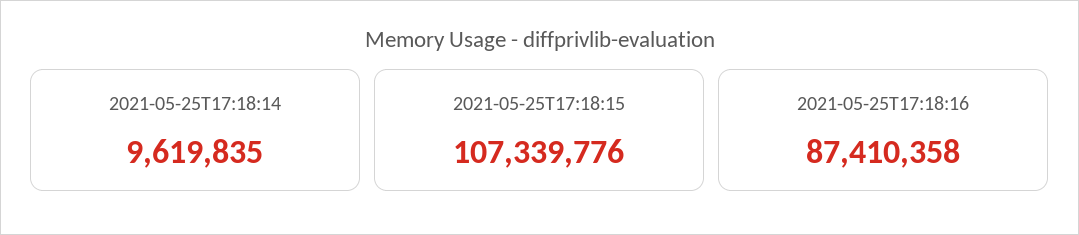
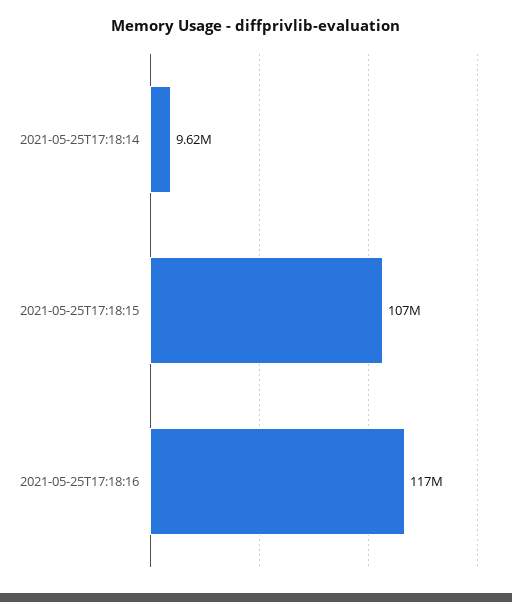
  {
    "2021-05-25T17:18:14": 9619835,
    "2021-05-25T17:18:15": 107339776,
-   "2021-05-25T17:18:16": 87410358
+   "2021-05-25T17:18:16": 117000000
  }

